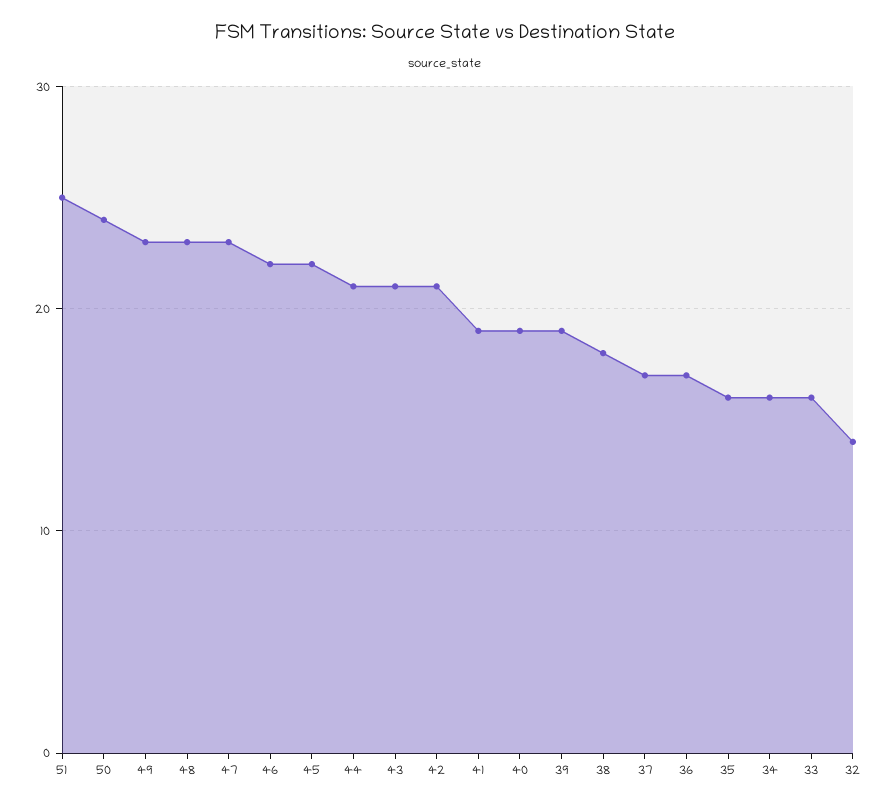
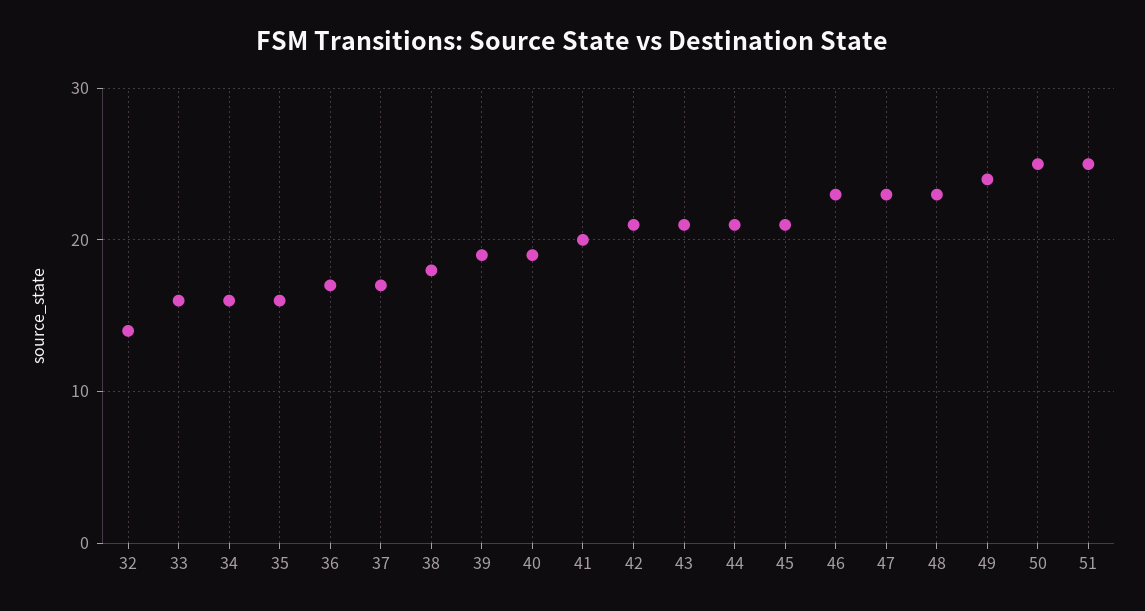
  {
    "51": 25,
-   "50": 24,
+   "50": 25,
-   "49": 23,
+   "49": 24,
    "48": 23,
    "47": 23,
-   "46": 22,
+   "46": 23,
-   "45": 22,
+   "45": 21,
    "44": 21,
    "43": 21,
    "42": 21,
-   "41": 19,
+   "41": 20,
    "40": 19,
    "39": 19,
    "38": 18,
    "37": 17,
    "36": 17,
    "35": 16,
    "34": 16,
    "33": 16,
    "32": 14
  }

